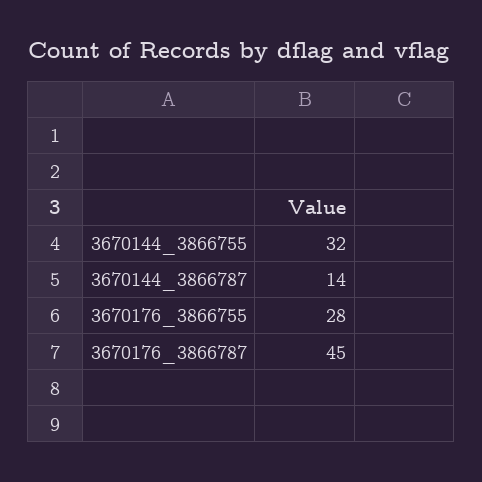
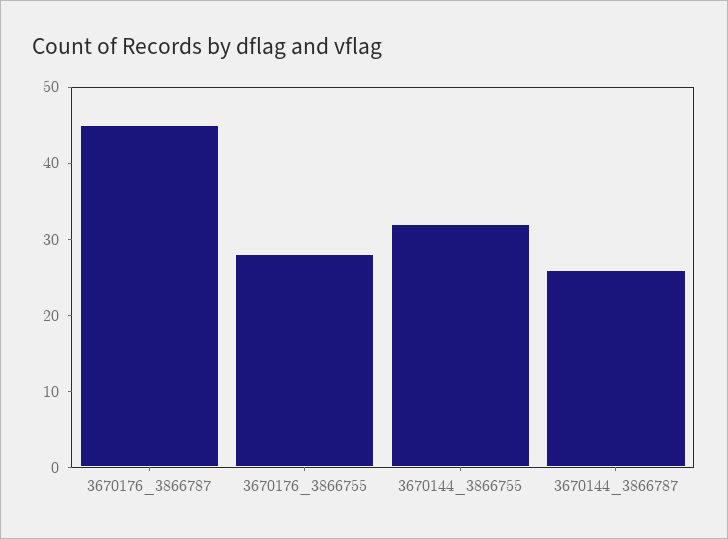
  {
    "3670144_3866755": 32,
-   "3670144_3866787": 14,
+   "3670144_3866787": 25,
    "3670176_3866755": 28,
    "3670176_3866787": 45
  }

